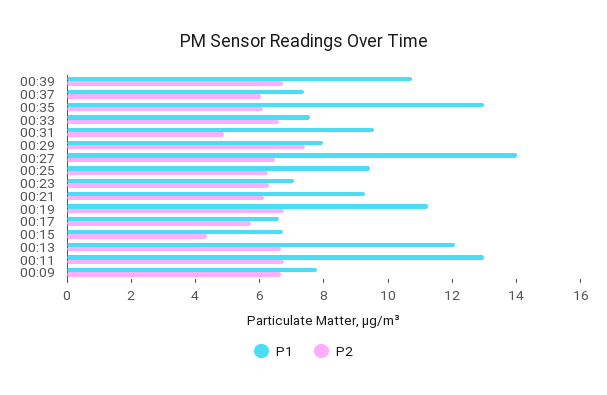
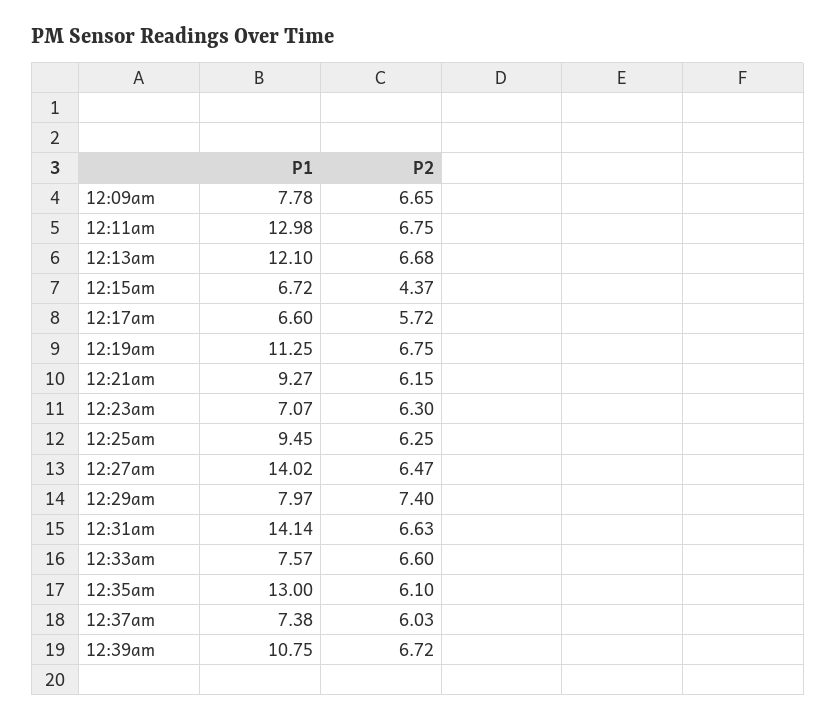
  {
    "P1": {
      "00:39": 10.75,
      "00:37": 7.38,
      "00:35": 13,
      "00:33": 7.57,
-     "00:31": 9.5,
+     "00:31": 14.14,
      "00:29": 7.97,
      "00:27": 14.02,
      "00:25": 9.45,
      "00:23": 7.07,
      "00:21": 9.27,
      "00:19": 11.25,
      "00:17": 6.6,
      "00:15": 6.72,
      "00:13": 12.1,
      "00:11": 12.98,
      "00:09": 7.78
    },
    "P2": {
      "00:39": 6.72,
      "00:37": 6.03,
      "00:35": 6.1,
      "00:33": 6.6,
-     "00:31": 5,
+     "00:31": 6.63,
      "00:29": 7.4,
      "00:27": 6.47,
      "00:25": 6.25,
      "00:23": 6.3,
      "00:21": 6.15,
      "00:19": 6.75,
      "00:17": 5.72,
      "00:15": 4.37,
      "00:13": 6.68,
      "00:11": 6.75,
      "00:09": 6.65
    }
  }

